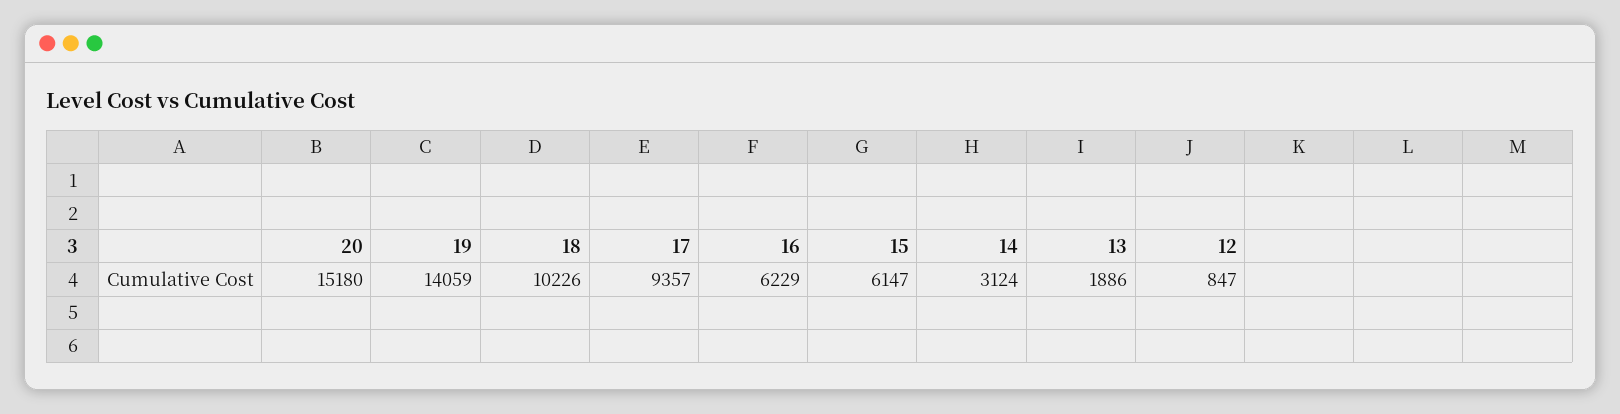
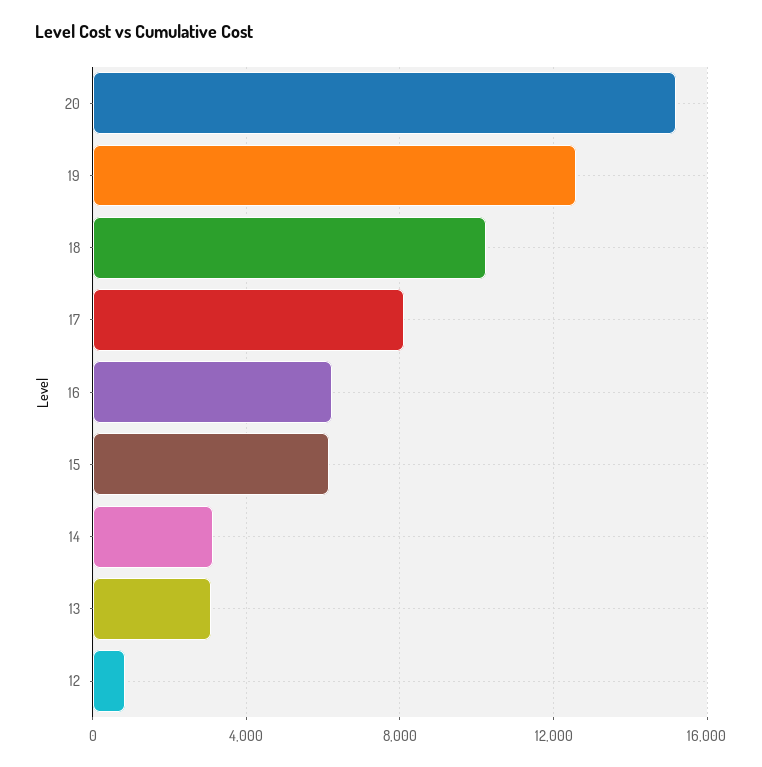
  {
    "20": 15180,
-   "19": 14059,
+   "19": 12500,
    "18": 10226,
-   "17": 9357,
+   "17": 8000,
    "16": 6229,
    "15": 6147,
    "14": 3124,
-   "13": 1886,
+   "13": 3000,
    "12": 847
  }

